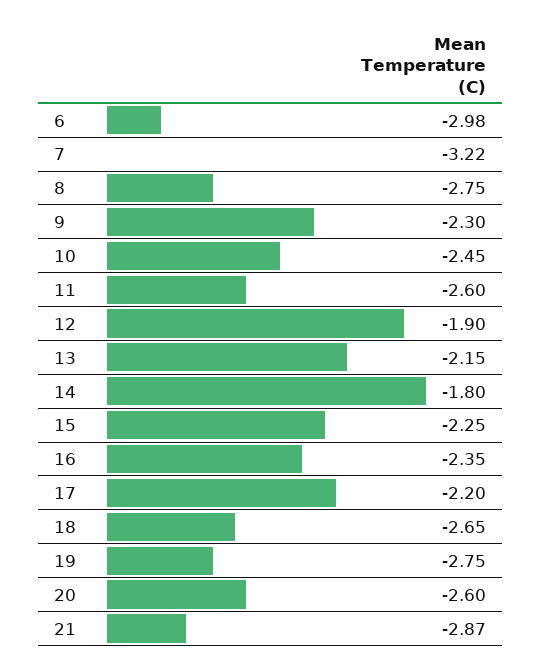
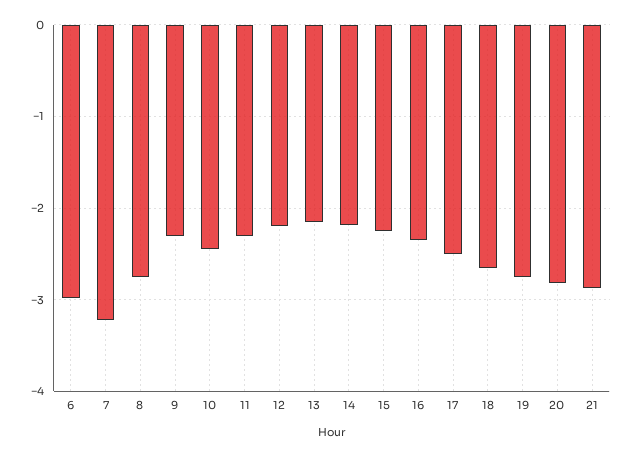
  {
    "6": -2.98,
    "7": -3.22,
    "8": -2.75,
    "9": -2.3,
    "10": -2.45,
-   "11": -2.6,
+   "11": -2.3,
-   "12": -1.9,
+   "12": -2.2,
    "13": -2.15,
-   "14": -1.8,
+   "14": -2.2,
    "15": -2.25,
    "16": -2.35,
-   "17": -2.2,
+   "17": -2.5,
    "18": -2.65,
    "19": -2.75,
-   "20": -2.6,
+   "20": -2.8,
    "21": -2.87
  }

